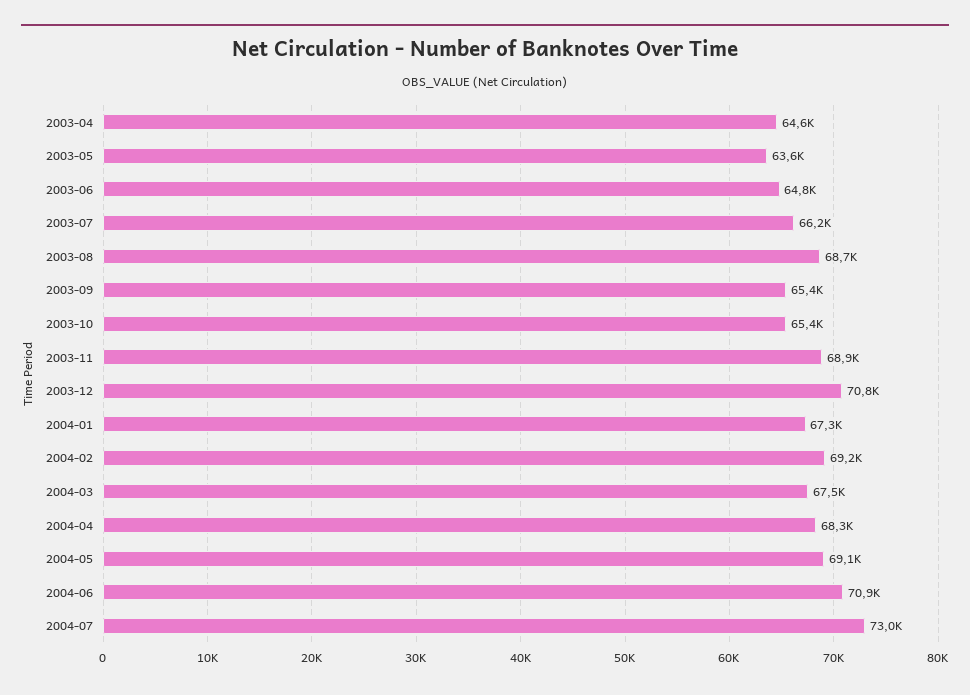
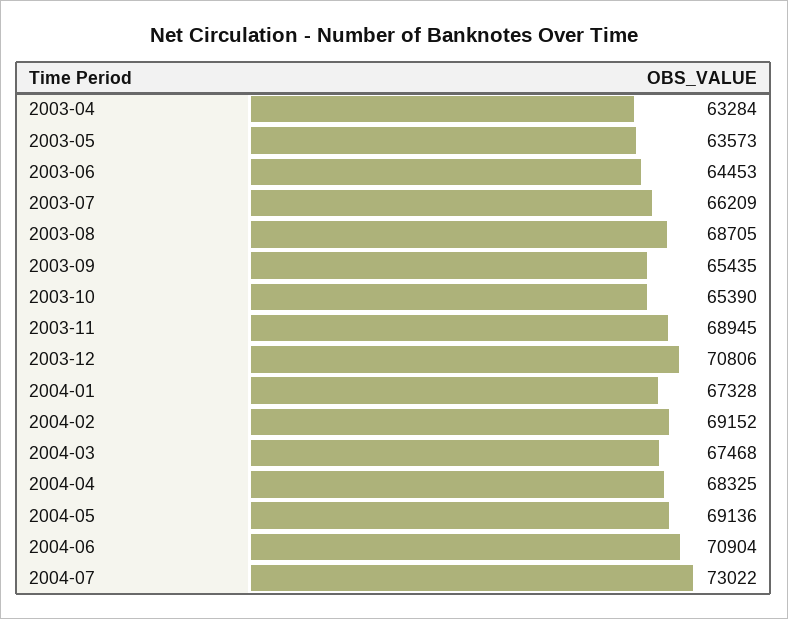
  {
-   "2003-04": 64600,
+   "2003-04": 63284,
    "2003-05": 63573,
-   "2003-06": 64800,
+   "2003-06": 64453,
    "2003-07": 66209,
    "2003-08": 68705,
    "2003-09": 65435,
    "2003-10": 65390,
    "2003-11": 68945,
    "2003-12": 70806,
    "2004-01": 67328,
    "2004-02": 69152,
    "2004-03": 67468,
    "2004-04": 68325,
    "2004-05": 69136,
    "2004-06": 70904,
    "2004-07": 73022
  }

